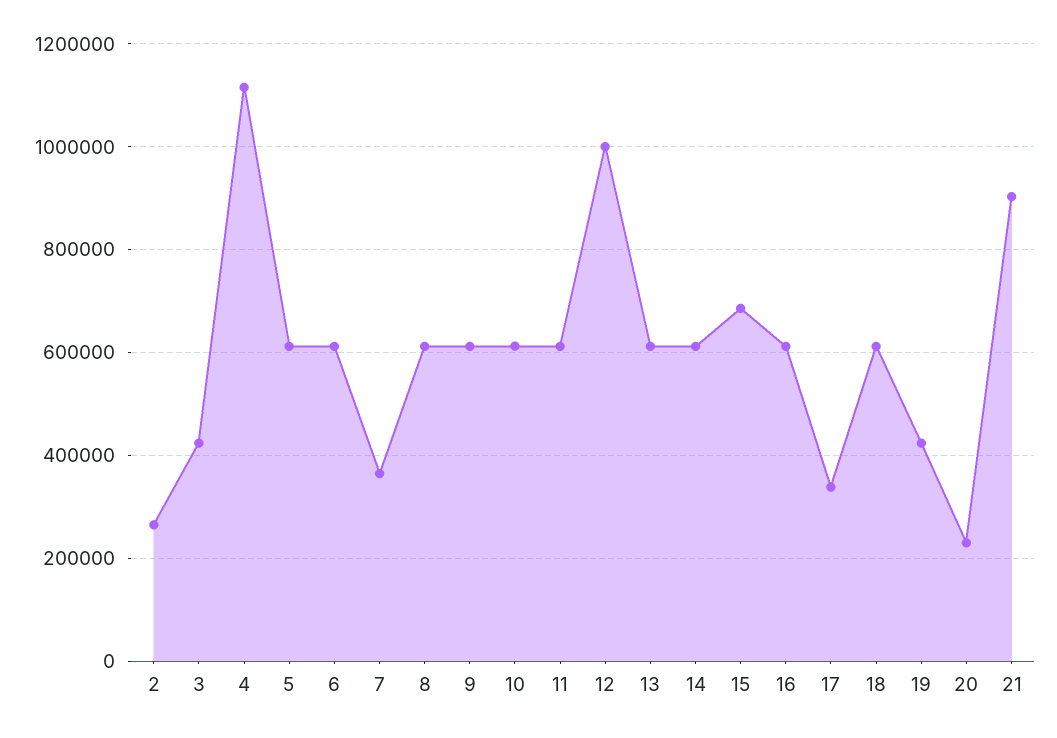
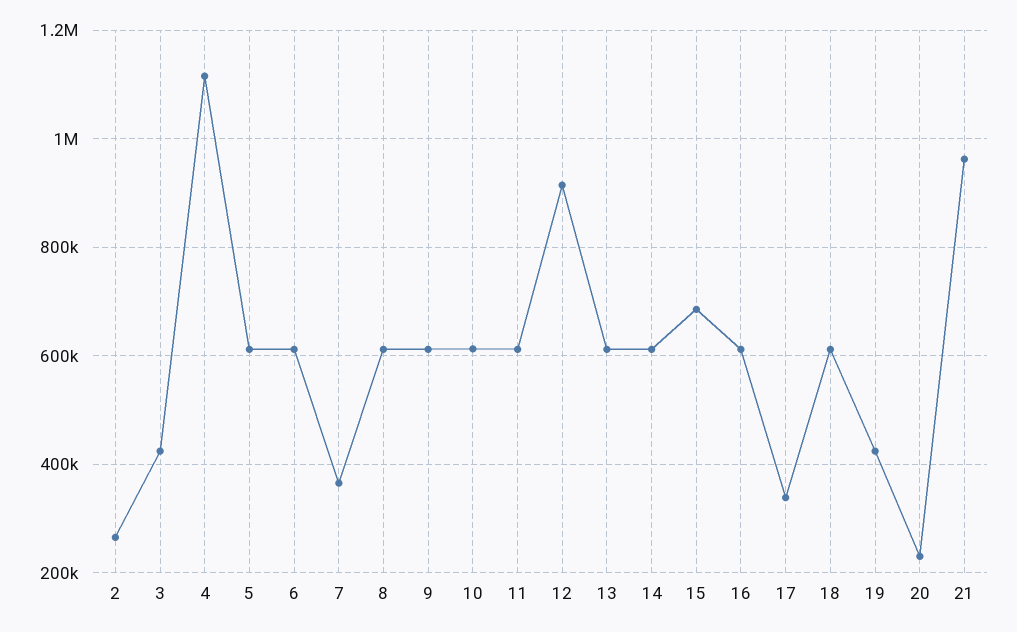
  {
    "2": 260000,
    "3": 420000,
    "4": 1120000,
    "5": 620000,
    "6": 620000,
    "7": 360000,
    "8": 620000,
    "9": 620000,
    "10": 620000,
    "11": 620000,
-   "12": 1000000,
+   "12": 920000,
    "13": 620000,
    "14": 620000,
    "15": 680000,
    "16": 620000,
    "17": 340000,
    "18": 620000,
    "19": 420000,
    "20": 220000,
-   "21": 900000
+   "21": 960000
  }

